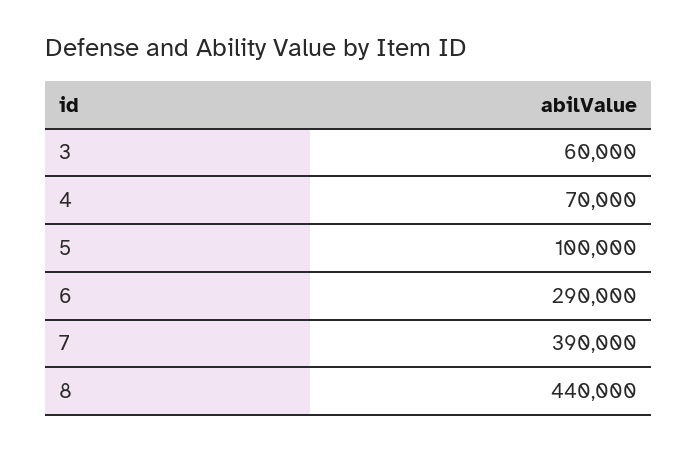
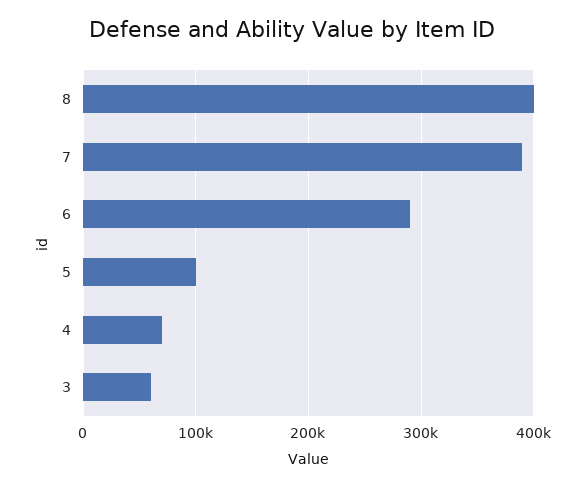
  {
    "3": 60000,
    "4": 70000,
    "5": 100000,
    "6": 290000,
    "7": 390000,
-   "8": 440000
+   "8": 400000
  }

